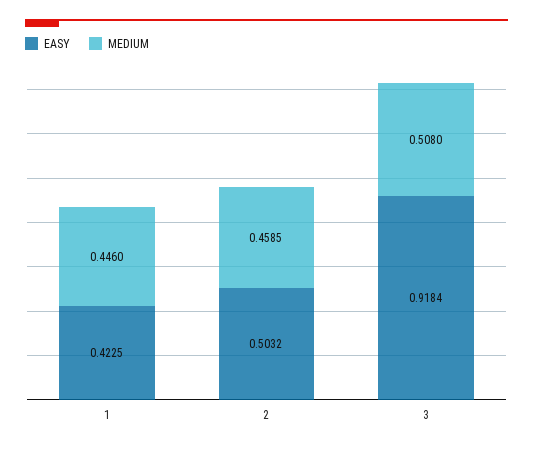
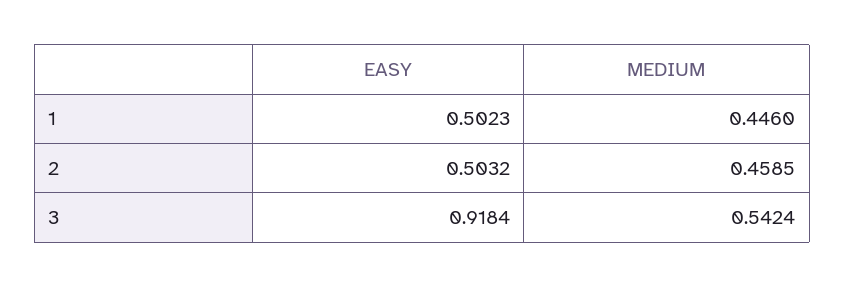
  {
    "EASY": {
-     "1": 0.4225,
+     "1": 0.5023,
      "2": 0.5032,
      "3": 0.9184
    },
    "MEDIUM": {
      "1": 0.446,
      "2": 0.4585,
-     "3": 0.508
+     "3": 0.5424
    }
  }

